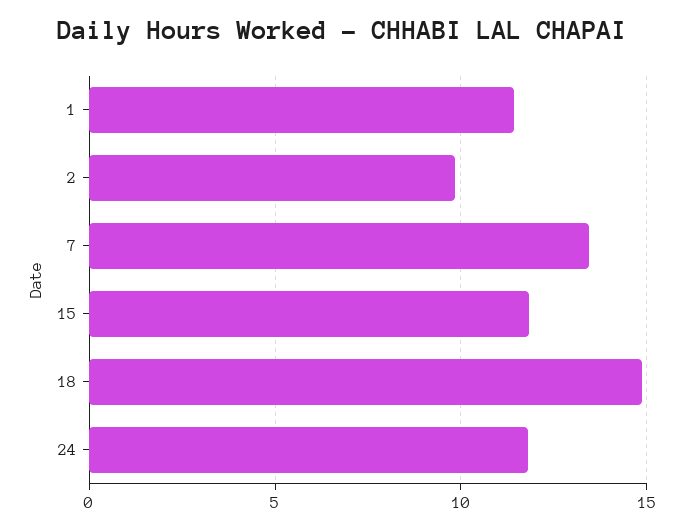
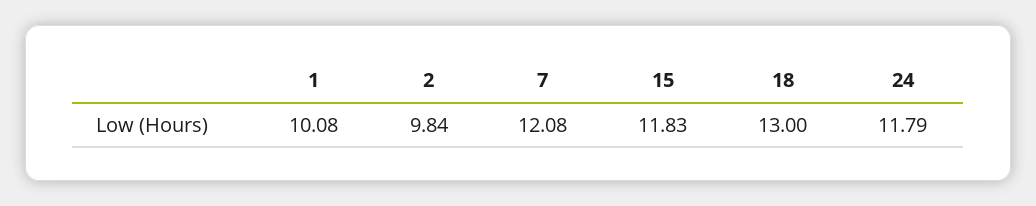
  {
-   "1": 11.5,
+   "1": 10.08,
    "2": 9.84,
-   "7": 13.5,
+   "7": 12.08,
    "15": 11.83,
-   "18": 15,
+   "18": 13,
    "24": 11.79
  }

